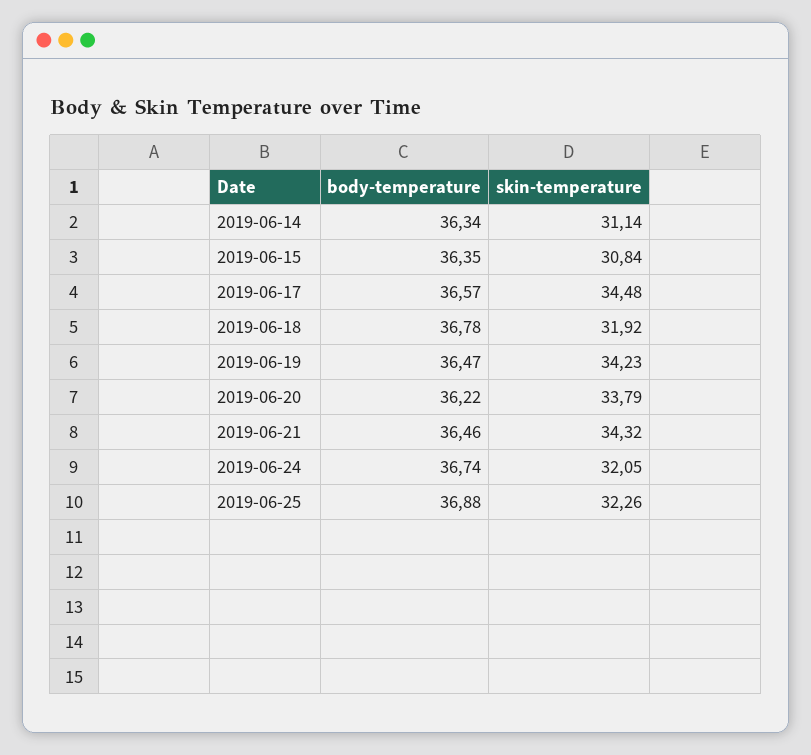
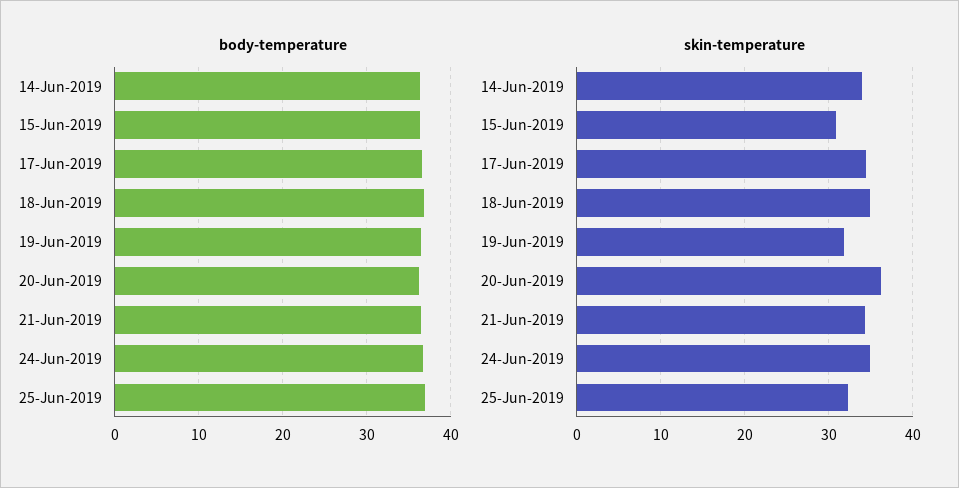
  {
    "body-temperature": {
      "2019-06-14": 36.34,
      "2019-06-15": 36.35,
      "2019-06-17": 36.57,
      "2019-06-18": 36.78,
      "2019-06-19": 36.47,
      "2019-06-20": 36.22,
      "2019-06-21": 36.46,
      "2019-06-24": 36.74,
      "2019-06-25": 36.88
    },
    "skin-temperature": {
-     "2019-06-14": 31.14,
+     "2019-06-14": 34,
      "2019-06-15": 30.84,
      "2019-06-17": 34.48,
-     "2019-06-18": 31.92,
+     "2019-06-18": 35,
-     "2019-06-19": 34.23,
+     "2019-06-19": 32,
-     "2019-06-20": 33.79,
+     "2019-06-20": 36,
      "2019-06-21": 34.32,
-     "2019-06-24": 32.05,
+     "2019-06-24": 35,
      "2019-06-25": 32.26
    }
  }

